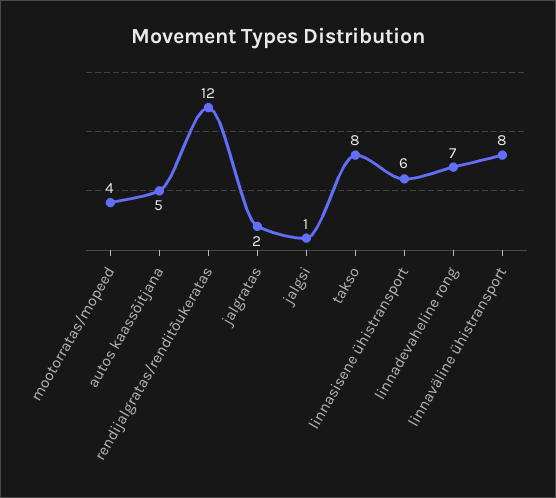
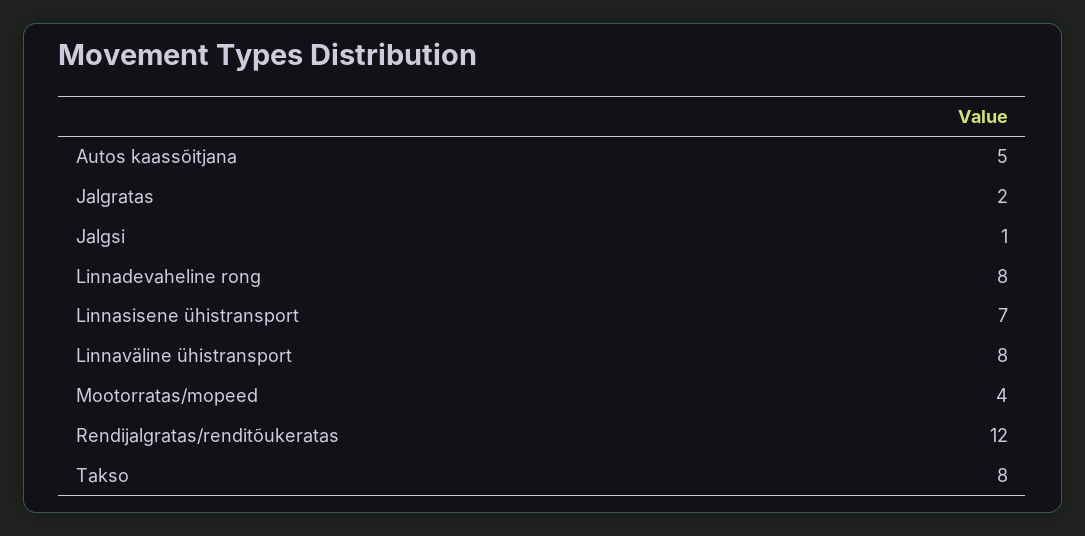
  {
    "mootorratas/mopeed": 4,
    "autos kaassõitjana": 5,
    "rendijalgratas/renditõukeratas": 12,
    "jalgratas": 2,
    "jalgsi": 1,
    "takso": 8,
-   "linnasisene ühistransport": 6,
+   "linnasisene ühistransport": 7,
-   "linnadevaheline rong": 7,
+   "linnadevaheline rong": 8,
    "linnaväline ühistransport": 8
  }

